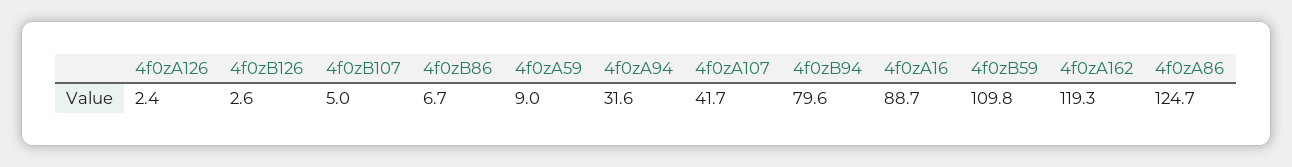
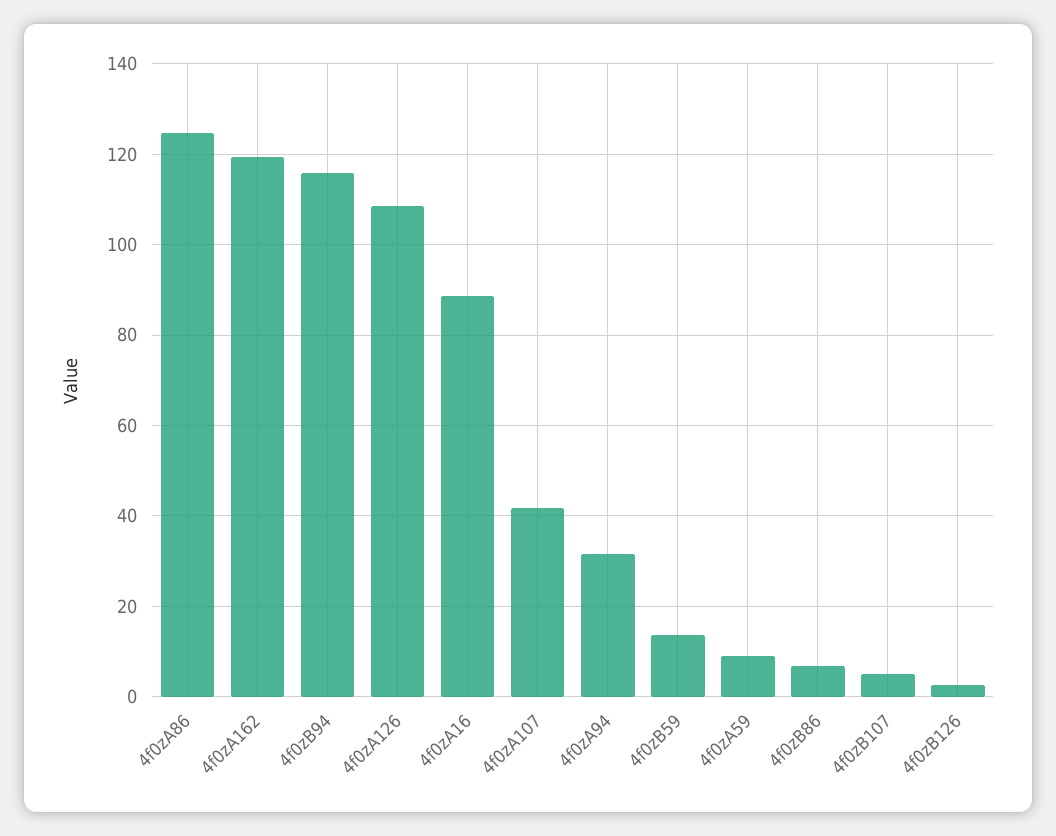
  {
-   "4f0zA126": 2.4,
+   "4f0zA126": 108,
    "4f0zB126": 2.6,
    "4f0zB107": 5,
    "4f0zB86": 6.7,
    "4f0zA59": 9,
    "4f0zA94": 31.6,
    "4f0zA107": 41.7,
-   "4f0zB94": 79.6,
+   "4f0zB94": 116,
    "4f0zA16": 88.7,
-   "4f0zB59": 109.8,
+   "4f0zB59": 14,
    "4f0zA162": 119.3,
    "4f0zA86": 124.7
  }

